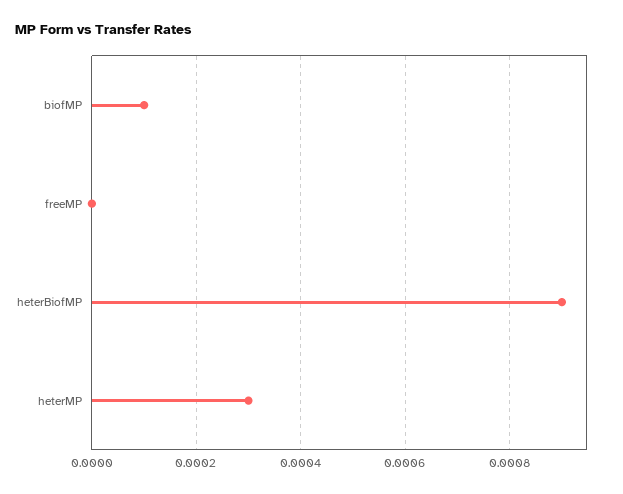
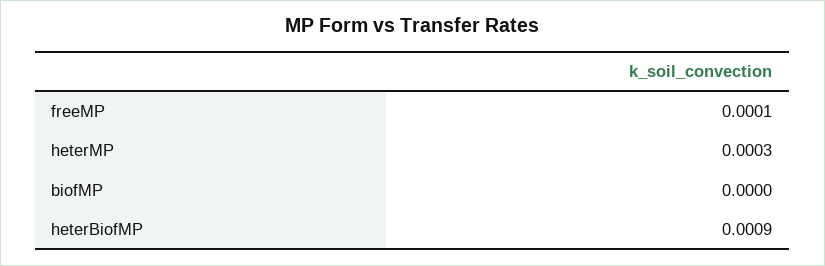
  {
-   "biofMP": 0.0001,
+   "biofMP": 0,
-   "freeMP": 0,
+   "freeMP": 0.0001,
    "heterBiofMP": 0.0009,
    "heterMP": 0.0003
  }

